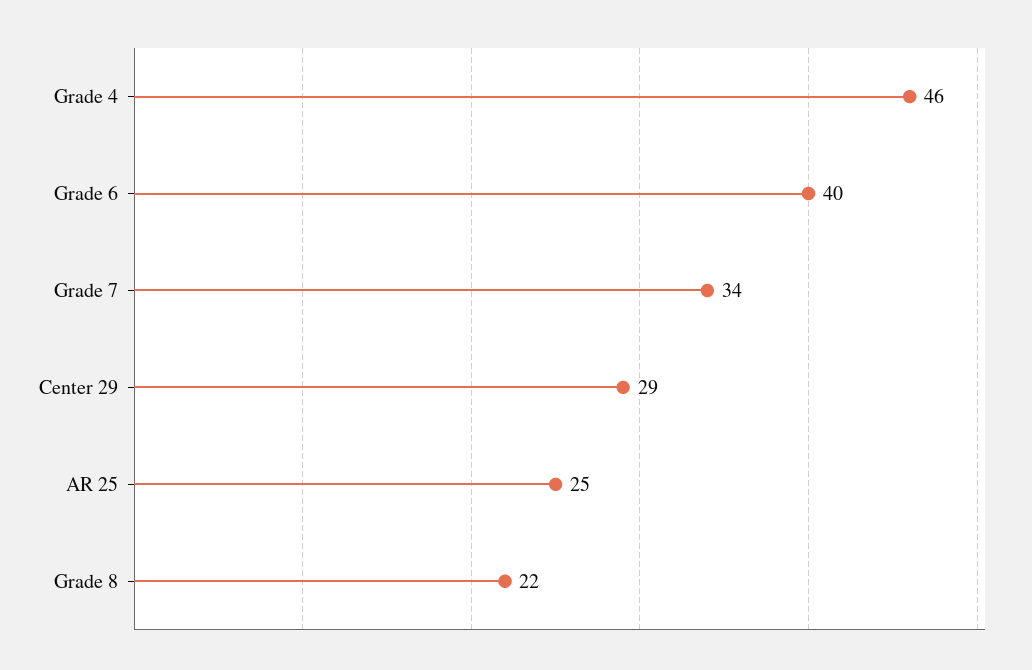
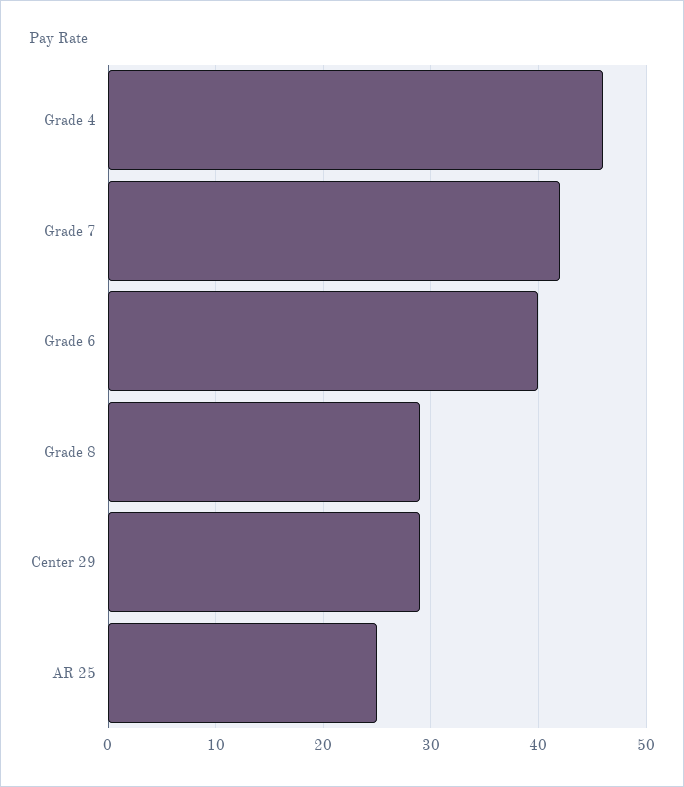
  {
    "Grade 4": 46,
    "Grade 6": 40,
-   "Grade 7": 34,
+   "Grade 7": 42,
    "Center 29": 29,
    "AR 25": 25,
-   "Grade 8": 22
+   "Grade 8": 29
  }

